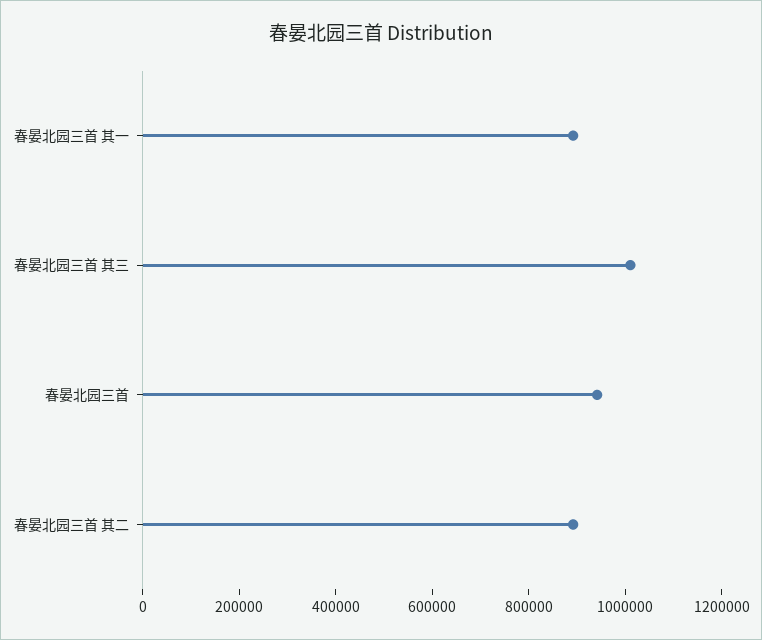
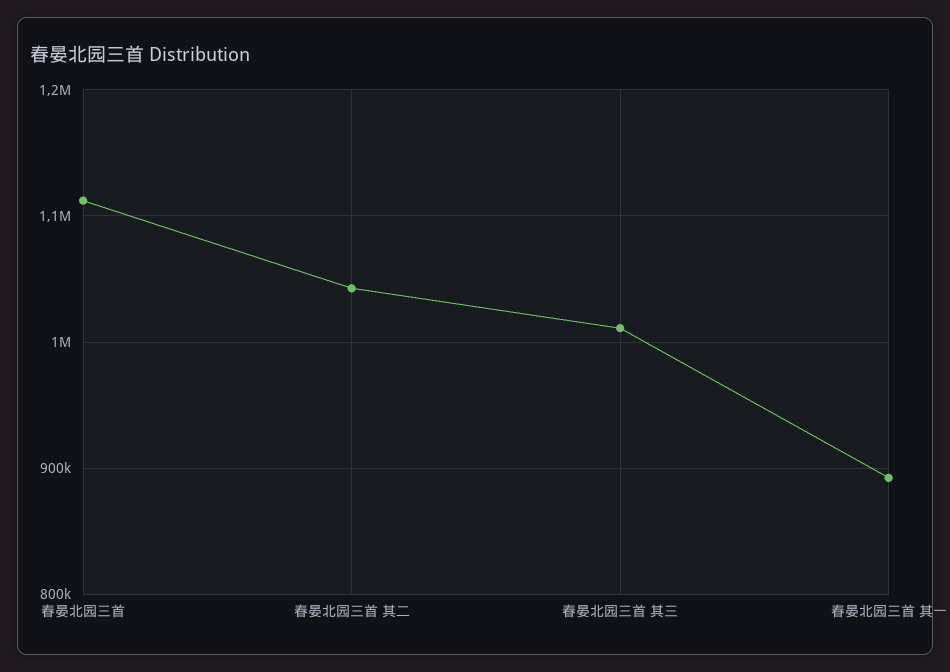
  {
    "春晏北园三首 其一": 890000,
    "春晏北园三首 其三": 1010000,
-   "春晏北园三首": 950000,
+   "春晏北园三首": 1110000,
-   "春晏北园三首 其二": 900000
+   "春晏北园三首 其二": 1040000
  }

